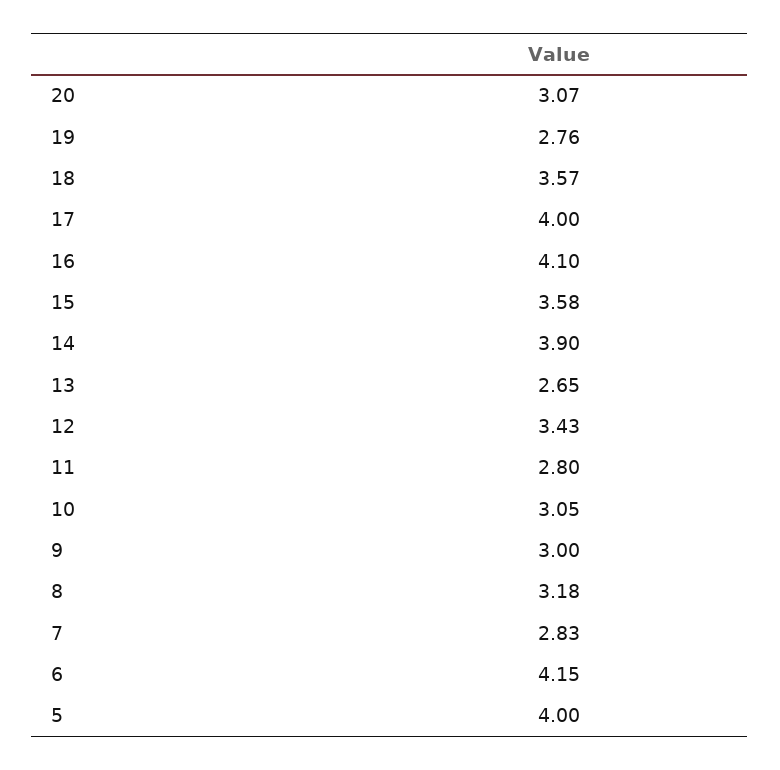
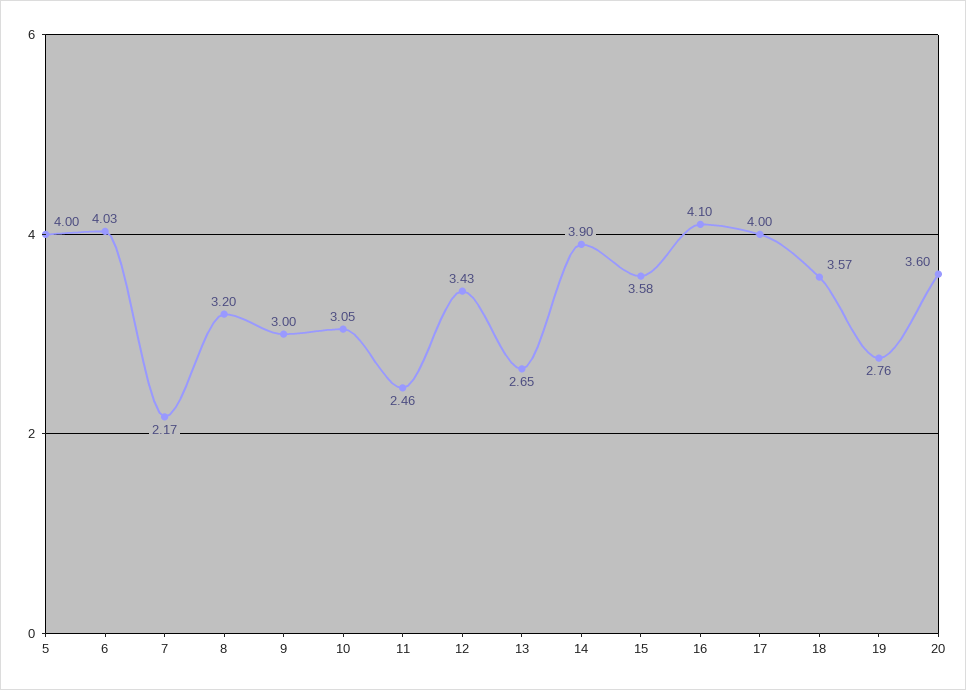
  {
-   "20": 3.07,
+   "20": 3.6,
    "19": 2.76,
    "18": 3.57,
    "17": 4,
    "16": 4.1,
    "15": 3.58,
    "14": 3.9,
    "13": 2.65,
    "12": 3.43,
-   "11": 2.8,
+   "11": 2.46,
    "10": 3.05,
    "9": 3,
-   "8": 3.18,
+   "8": 3.2,
-   "7": 2.83,
+   "7": 2.17,
-   "6": 4.15,
+   "6": 4.03,
    "5": 4
  }

